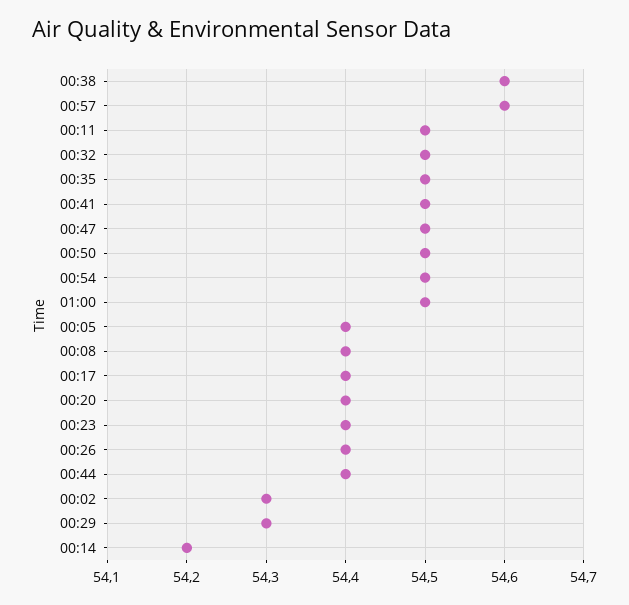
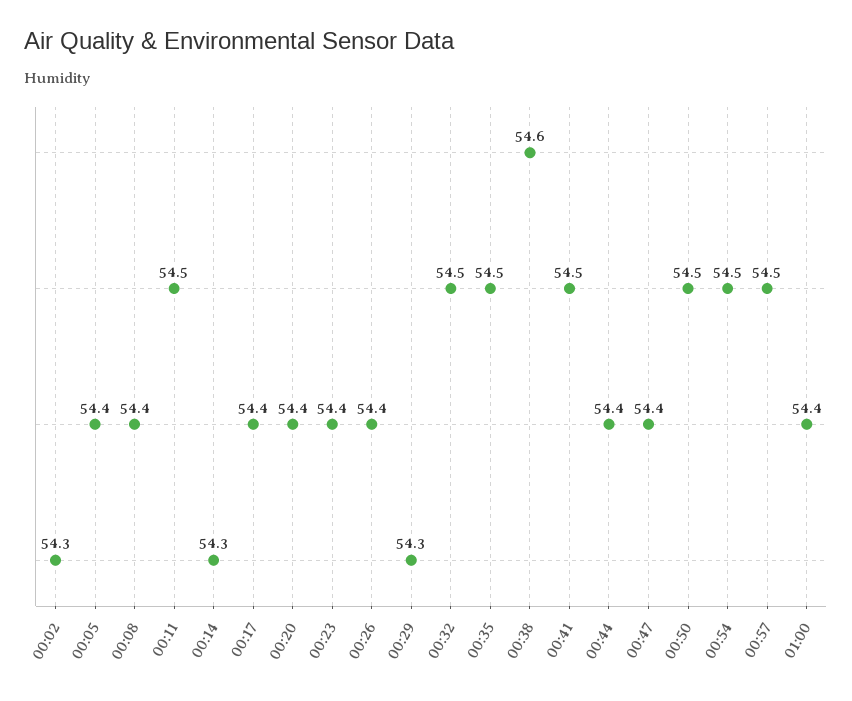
  {
    "00:38": 54.6,
-   "00:57": 54.6,
+   "00:57": 54.5,
    "00:11": 54.5,
    "00:32": 54.5,
    "00:35": 54.5,
    "00:41": 54.5,
-   "00:47": 54.5,
+   "00:47": 54.4,
    "00:50": 54.5,
    "00:54": 54.5,
-   "01:00": 54.5,
+   "01:00": 54.4,
    "00:05": 54.4,
    "00:08": 54.4,
    "00:17": 54.4,
    "00:20": 54.4,
    "00:23": 54.4,
    "00:26": 54.4,
    "00:44": 54.4,
    "00:02": 54.3,
    "00:29": 54.3,
-   "00:14": 54.2
+   "00:14": 54.3
  }

